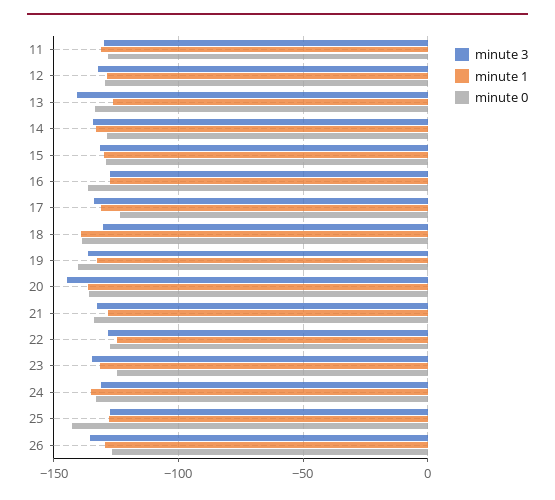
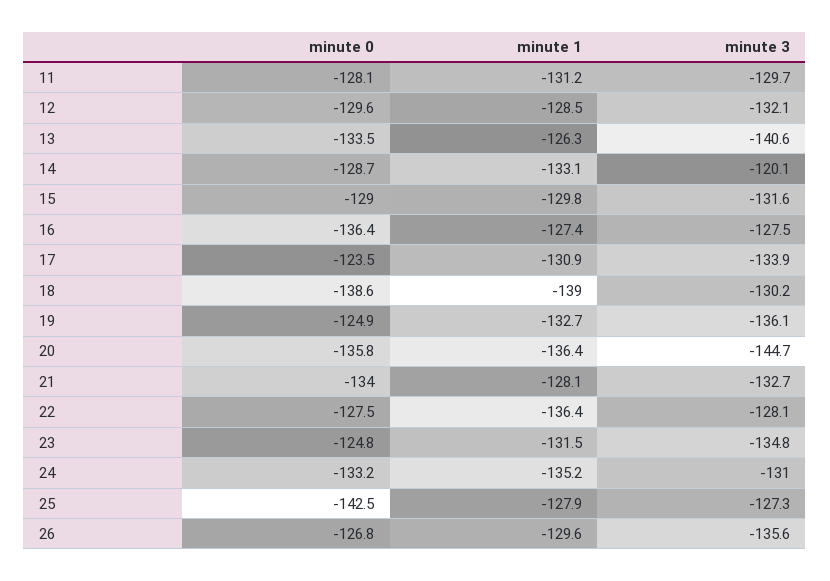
  {
    "minute 3": {
      "11": -129.7,
      "12": -132.1,
      "13": -140.6,
-     "14": -135,
+     "14": -120.1,
      "15": -131.6,
      "16": -127.5,
      "17": -133.9,
      "18": -130.2,
      "19": -136.1,
      "20": -144.7,
      "21": -132.7,
      "22": -128.1,
      "23": -134.8,
      "24": -131,
      "25": -127.3,
      "26": -135.6
    },
    "minute 1": {
      "11": -131.2,
      "12": -128.5,
      "13": -126.3,
      "14": -133.1,
      "15": -129.8,
      "16": -127.4,
      "17": -130.9,
      "18": -139,
      "19": -132.7,
      "20": -136.4,
      "21": -128.1,
-     "22": -125,
+     "22": -136.4,
      "23": -131.5,
      "24": -135.2,
      "25": -127.9,
      "26": -129.6
    },
    "minute 0": {
      "11": -128.1,
      "12": -129.6,
      "13": -133.5,
      "14": -128.7,
      "15": -129,
      "16": -136.4,
      "17": -123.5,
      "18": -138.6,
-     "19": -140,
+     "19": -124.9,
      "20": -135.8,
      "21": -134,
      "22": -127.5,
      "23": -124.8,
      "24": -133.2,
      "25": -142.5,
      "26": -126.8
    }
  }

